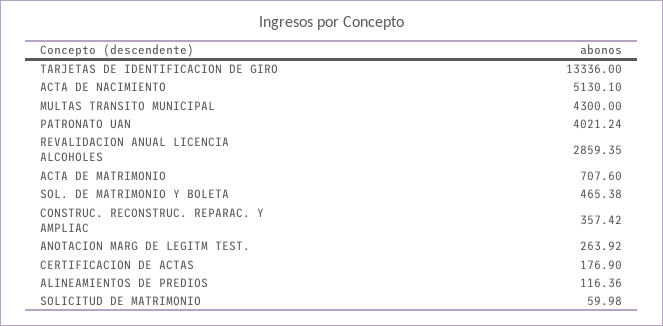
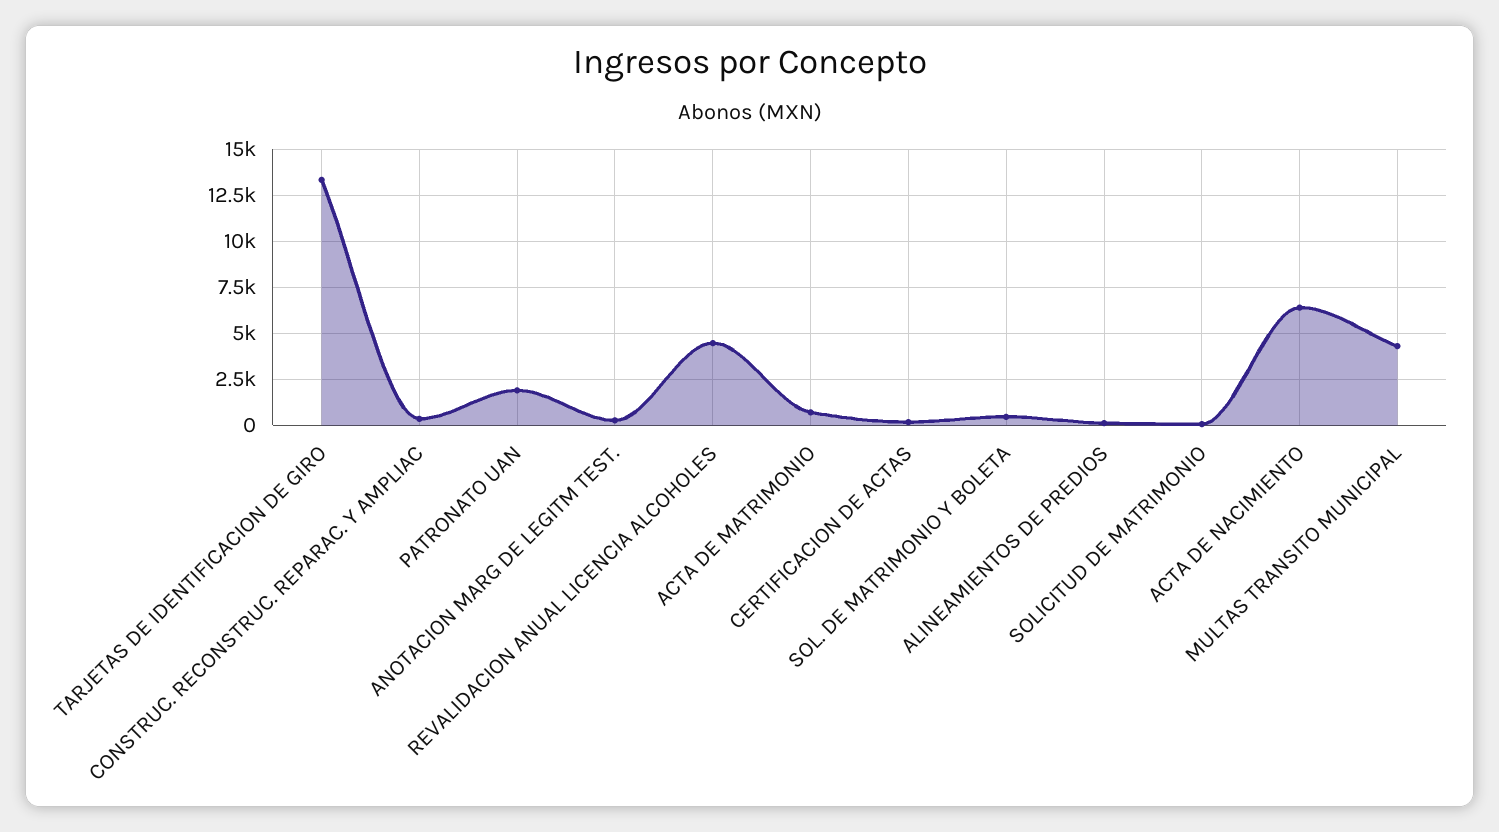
  {
    "TARJETAS DE IDENTIFICACION DE GIRO": 13336,
-   "ACTA DE NACIMIENTO": 5130.1,
+   "ACTA DE NACIMIENTO": 6500,
    "MULTAS TRANSITO MUNICIPAL": 4300,
-   "PATRONATO UAN": 4021.24,
+   "PATRONATO UAN": 2000,
-   "REVALIDACION ANUAL LICENCIA ALCOHOLES": 2859.35,
+   "REVALIDACION ANUAL LICENCIA ALCOHOLES": 4500,
    "ACTA DE MATRIMONIO": 707.6,
    "SOL. DE MATRIMONIO Y BOLETA": 465.38,
    "CONSTRUC. RECONSTRUC. REPARAC. Y AMPLIAC": 357.42,
    "ANOTACION MARG DE LEGITM TEST.": 263.92,
    "CERTIFICACION DE ACTAS": 176.9,
    "ALINEAMIENTOS DE PREDIOS": 116.36,
    "SOLICITUD DE MATRIMONIO": 59.98
  }

